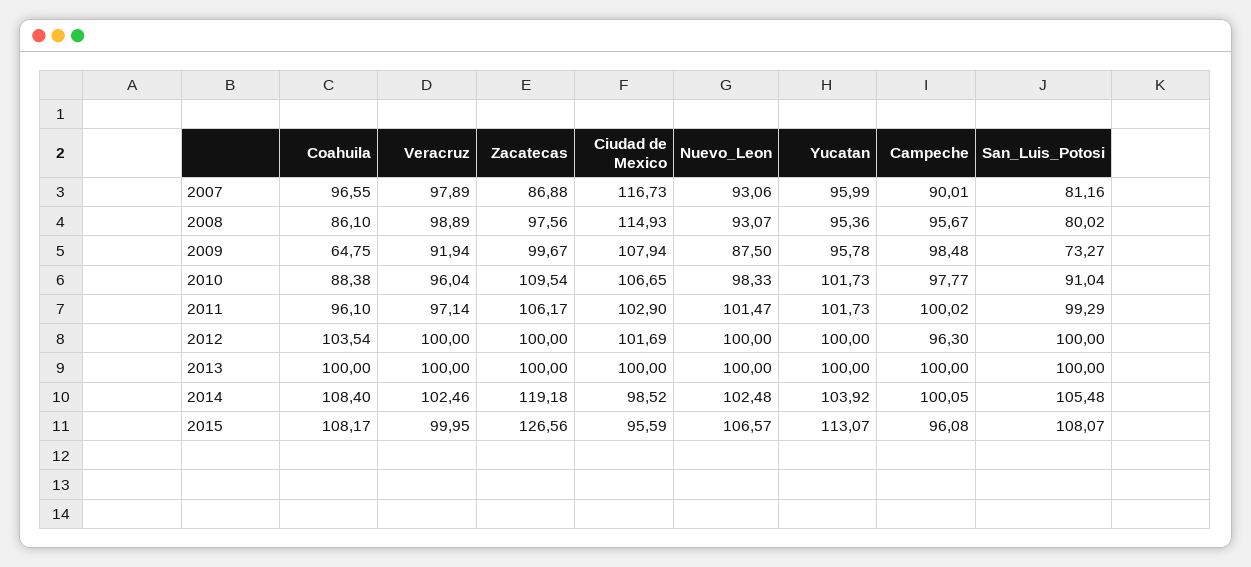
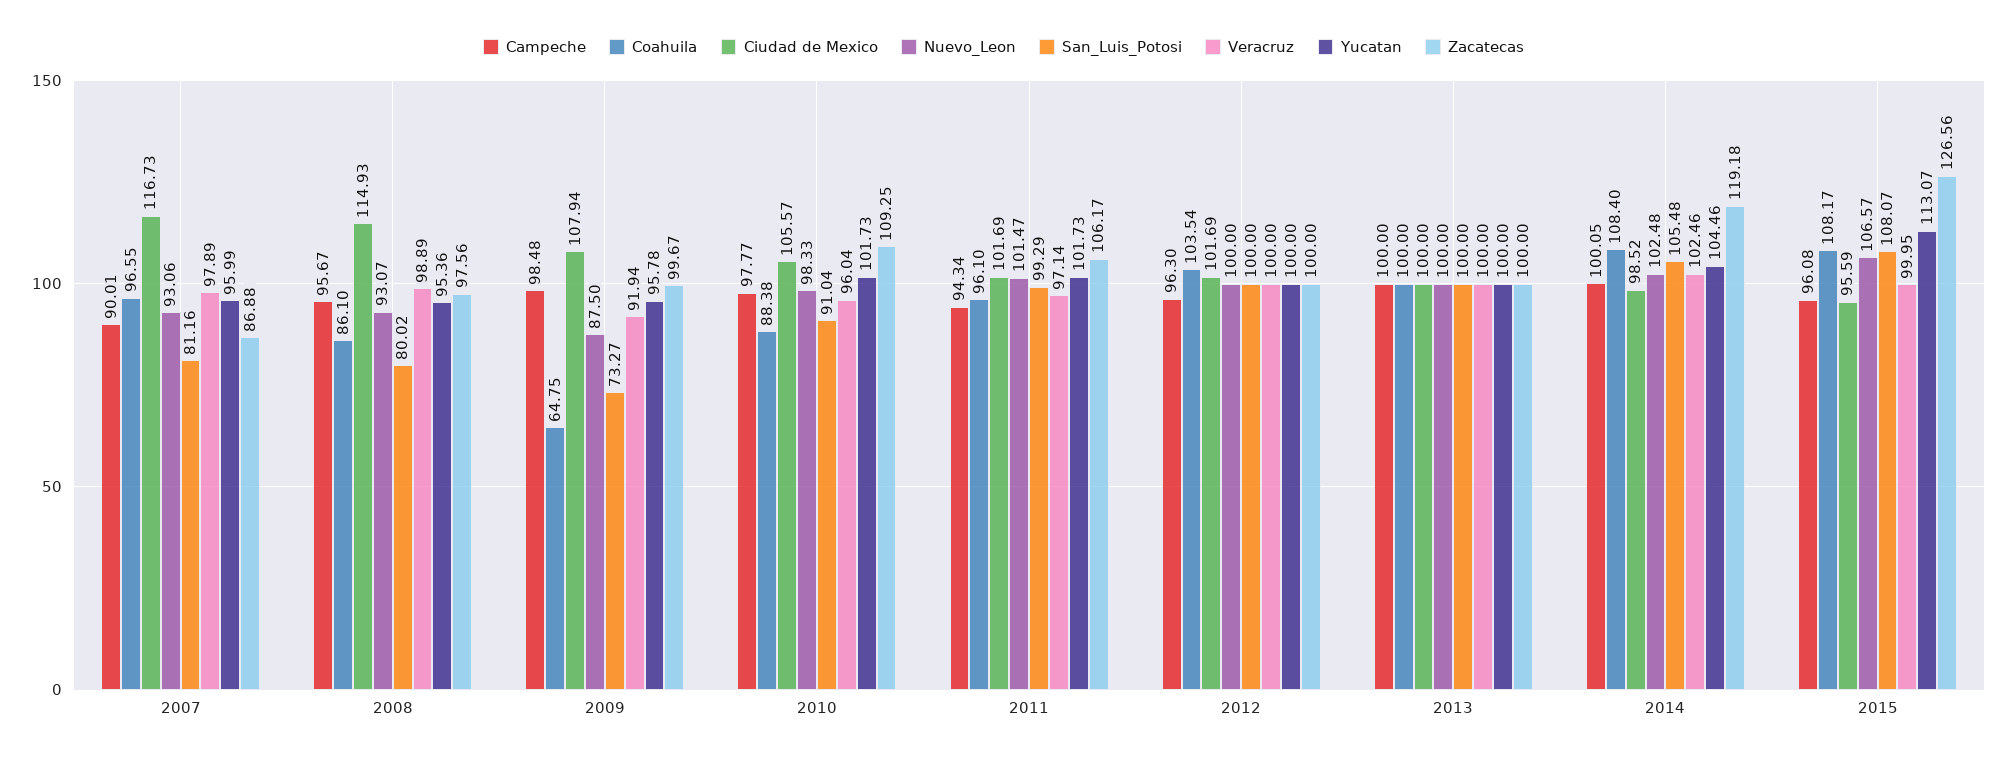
  {
    "Coahuila": {
      "2007": 96.55,
      "2008": 86.1,
      "2009": 64.75,
      "2010": 88.38,
      "2011": 96.1,
      "2012": 103.54,
      "2013": 100,
      "2014": 108.4,
      "2015": 108.17
    },
    "Veracruz": {
      "2007": 97.89,
      "2008": 98.89,
      "2009": 91.94,
      "2010": 96.04,
      "2011": 97.14,
      "2012": 100,
      "2013": 100,
      "2014": 102.46,
      "2015": 99.95
    },
    "Zacatecas": {
      "2007": 86.88,
      "2008": 97.56,
      "2009": 99.67,
-     "2010": 109.54,
+     "2010": 109.25,
      "2011": 106.17,
      "2012": 100,
      "2013": 100,
      "2014": 119.18,
      "2015": 126.56
    },
    "Ciudad de Mexico": {
      "2007": 116.73,
      "2008": 114.93,
      "2009": 107.94,
-     "2010": 106.65,
+     "2010": 105.57,
-     "2011": 102.9,
+     "2011": 101.69,
      "2012": 101.69,
      "2013": 100,
      "2014": 98.52,
      "2015": 95.59
    },
    "Nuevo_Leon": {
      "2007": 93.06,
      "2008": 93.07,
      "2009": 87.5,
      "2010": 98.33,
      "2011": 101.47,
      "2012": 100,
      "2013": 100,
      "2014": 102.48,
      "2015": 106.57
    },
    "Yucatan": {
      "2007": 95.99,
      "2008": 95.36,
      "2009": 95.78,
      "2010": 101.73,
      "2011": 101.73,
      "2012": 100,
      "2013": 100,
-     "2014": 103.92,
+     "2014": 104.46,
      "2015": 113.07
    },
    "Campeche": {
      "2007": 90.01,
      "2008": 95.67,
      "2009": 98.48,
      "2010": 97.77,
-     "2011": 100.02,
+     "2011": 94.34,
      "2012": 96.3,
      "2013": 100,
      "2014": 100.05,
      "2015": 96.08
    },
    "San_Luis_Potosi": {
      "2007": 81.16,
      "2008": 80.02,
      "2009": 73.27,
      "2010": 91.04,
      "2011": 99.29,
      "2012": 100,
      "2013": 100,
      "2014": 105.48,
      "2015": 108.07
    }
  }

